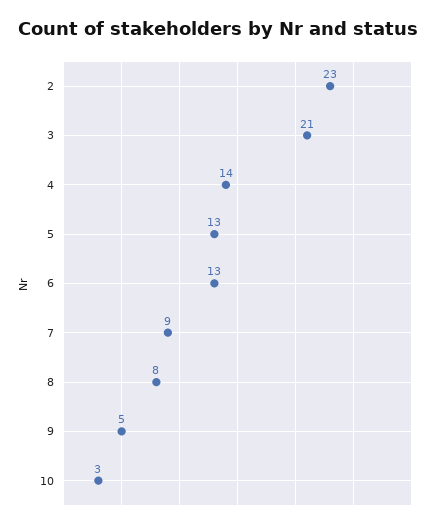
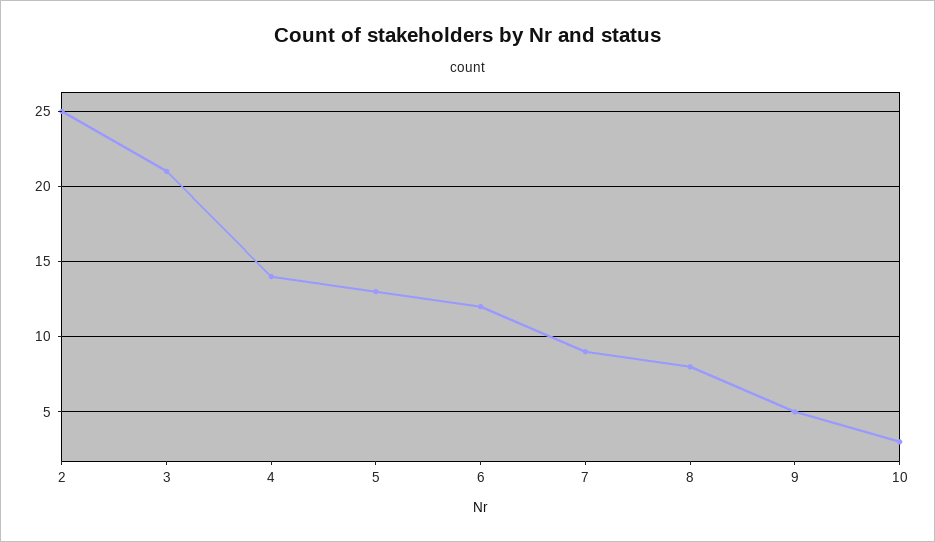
  {
-   "2": 23,
+   "2": 25,
    "3": 21,
    "4": 14,
    "5": 13,
-   "6": 13,
+   "6": 12,
    "7": 9,
    "8": 8,
    "9": 5,
    "10": 3
  }

